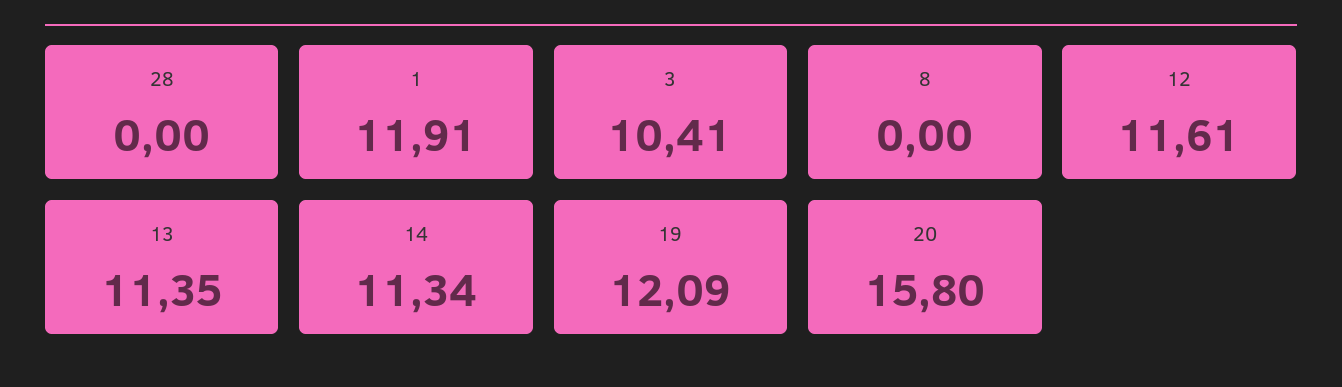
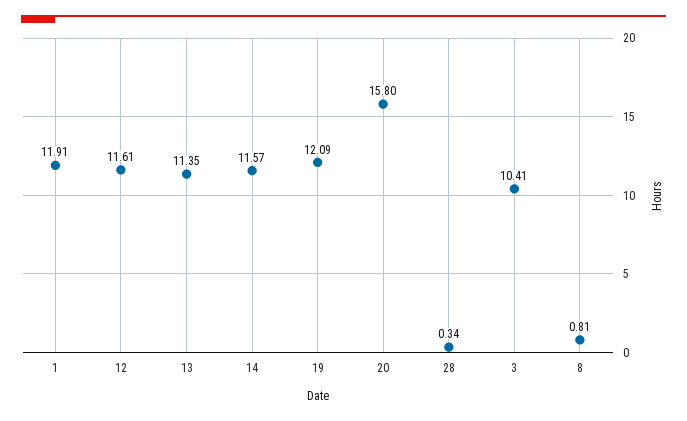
  {
-   "28": 0,
+   "28": 0.34,
    "1": 11.91,
    "3": 10.41,
-   "8": 0,
+   "8": 0.81,
    "12": 11.61,
    "13": 11.35,
-   "14": 11.34,
+   "14": 11.57,
    "19": 12.09,
    "20": 15.8
  }

